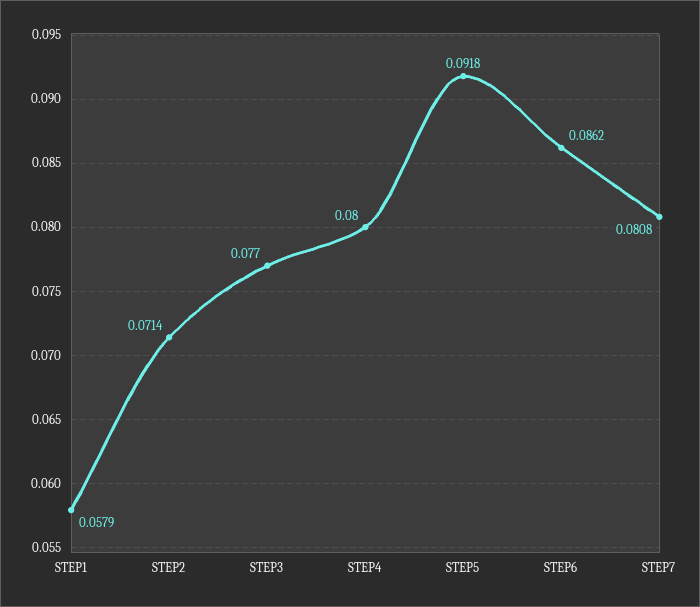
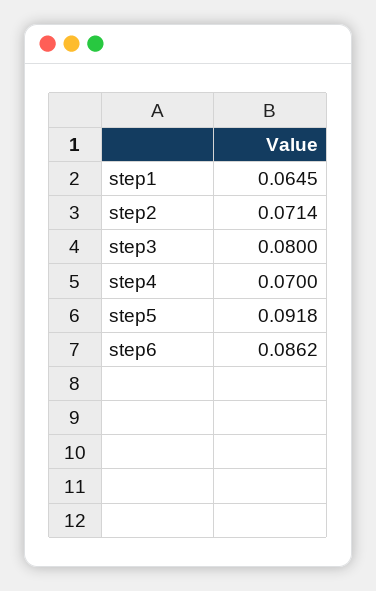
  {
-   "STEP1": 0.0579,
+   "STEP1": 0.0645,
    "STEP2": 0.0714,
-   "STEP3": 0.077,
+   "STEP3": 0.08,
-   "STEP4": 0.08,
+   "STEP4": 0.07,
    "STEP5": 0.0918,
-   "STEP6": 0.0862,
+   "STEP6": 0.0862
-   "STEP7": 0.0808
  }

